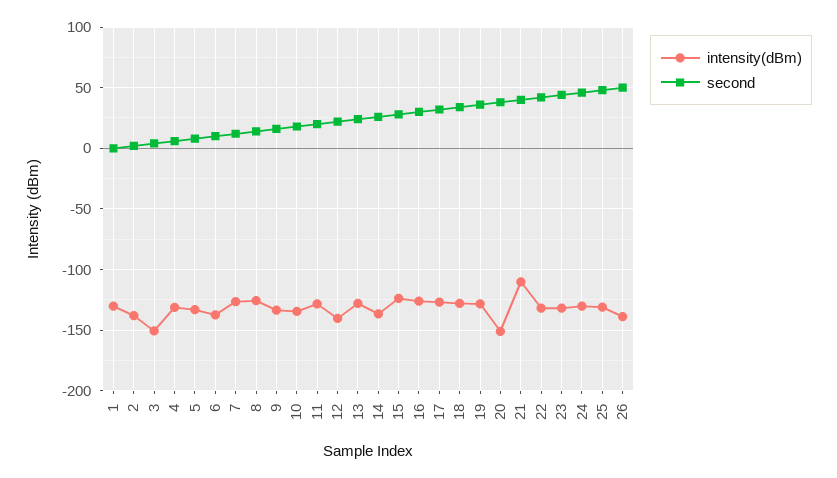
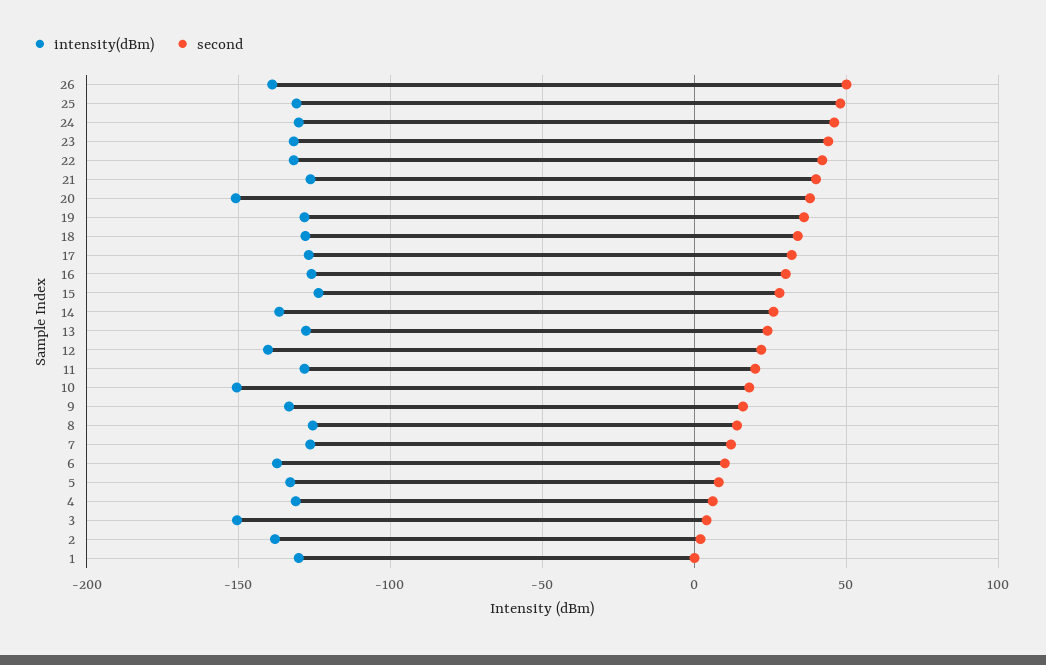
  {
    "intensity(dBm)": {
      "1": -130,
      "2": -140,
      "3": -150,
      "4": -130,
      "5": -135,
      "6": -135,
      "7": -125,
      "8": -125,
      "9": -135,
-     "10": -135,
+     "10": -150,
      "11": -130,
      "12": -140,
      "13": -130,
      "14": -135,
      "15": -125,
      "16": -125,
      "17": -125,
      "18": -130,
      "19": -130,
      "20": -150,
-     "21": -110,
+     "21": -125,
      "22": -130,
      "23": -130,
      "24": -130,
      "25": -130,
      "26": -140
    },
    "second": {
      "1": 0,
      "2": 0,
      "3": 5,
      "4": 5,
      "5": 10,
      "6": 10,
      "7": 10,
      "8": 15,
      "9": 15,
      "10": 20,
      "11": 20,
      "12": 20,
      "13": 25,
      "14": 25,
      "15": 30,
      "16": 30,
      "17": 30,
      "18": 35,
      "19": 35,
      "20": 40,
      "21": 40,
      "22": 40,
      "23": 45,
      "24": 45,
      "25": 50,
      "26": 50
    }
  }

